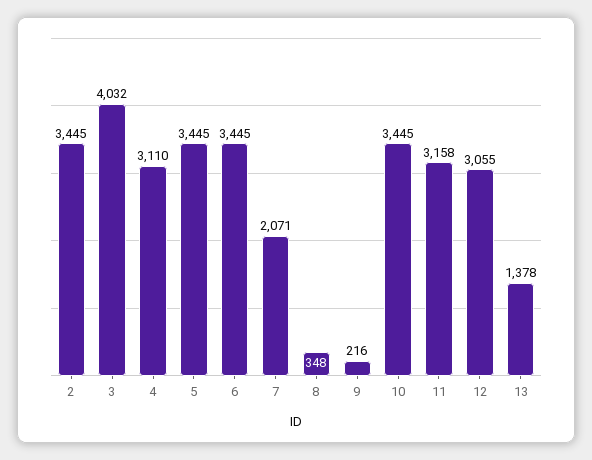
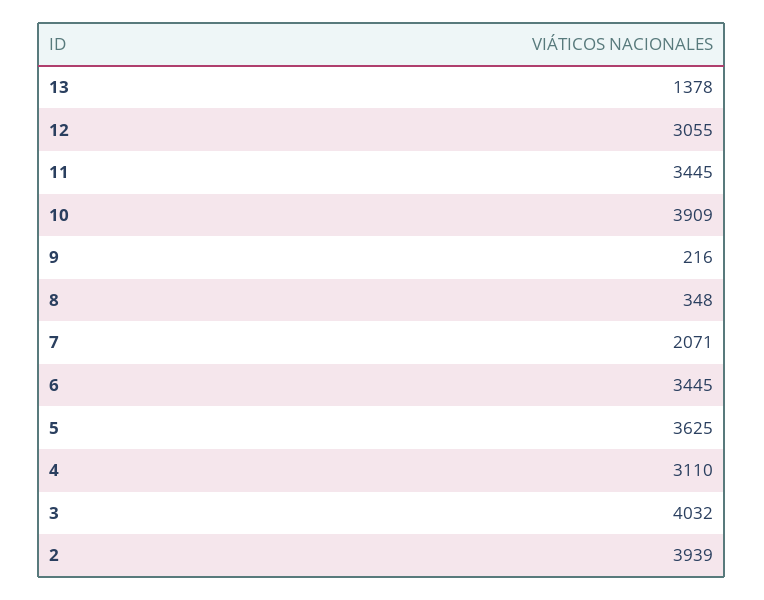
  {
-   "2": 3445,
+   "2": 3939,
    "3": 4032,
    "4": 3110,
-   "5": 3445,
+   "5": 3625,
    "6": 3445,
    "7": 2071,
    "8": 348,
    "9": 216,
-   "10": 3445,
+   "10": 3909,
-   "11": 3158,
+   "11": 3445,
    "12": 3055,
    "13": 1378
  }

